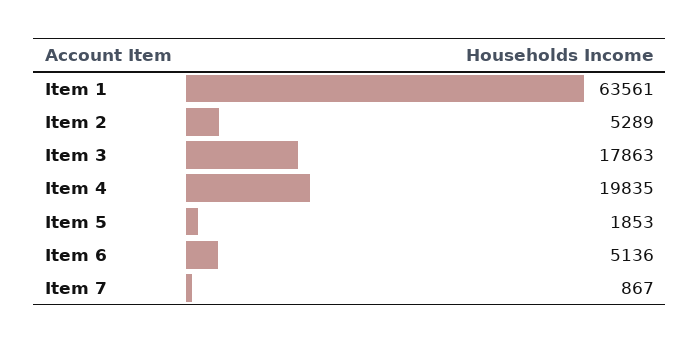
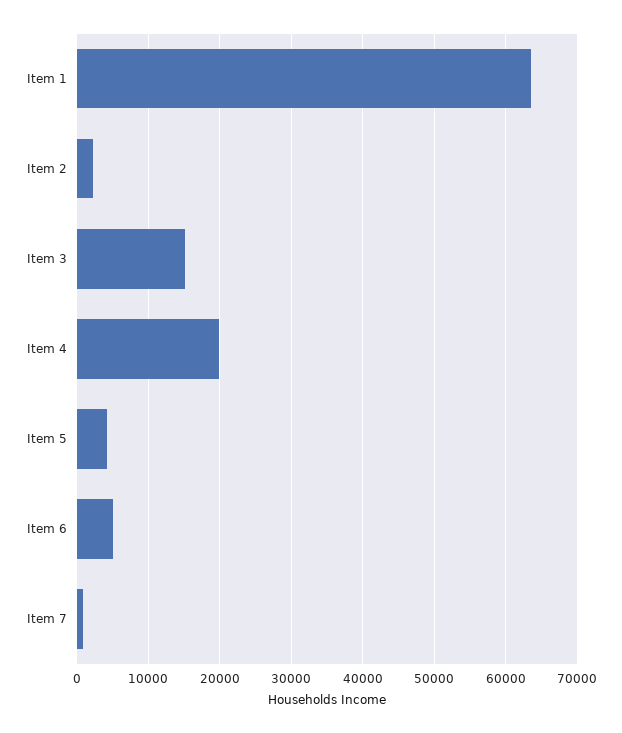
  {
    "Item 1": 63561,
-   "Item 2": 5289,
+   "Item 2": 2000,
-   "Item 3": 17863,
+   "Item 3": 15000,
    "Item 4": 19835,
-   "Item 5": 1853,
+   "Item 5": 4000,
    "Item 6": 5136,
    "Item 7": 867
  }

